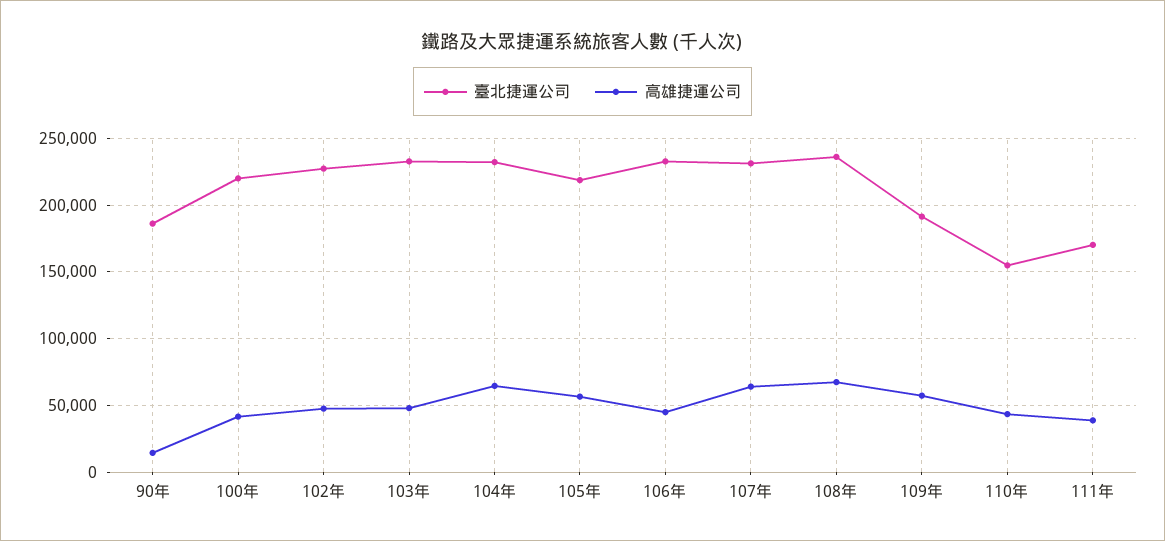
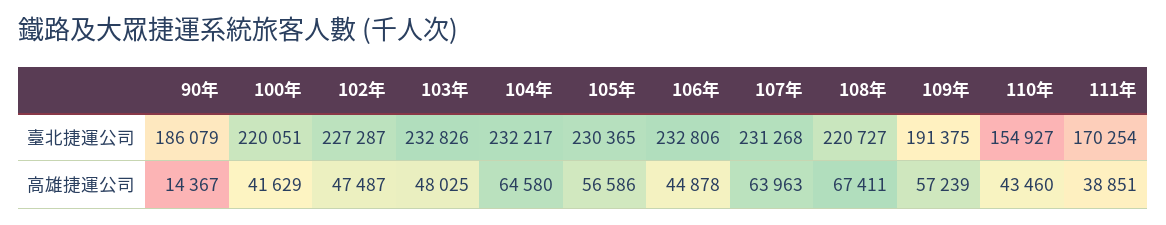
  {
    "臺北捷運公司": {
      "90年": 186079,
      "100年": 220051,
      "102年": 227287,
      "103年": 232826,
      "104年": 232217,
-     "105年": 220000,
+     "105年": 230365,
      "106年": 232806,
      "107年": 231268,
-     "108年": 235000,
+     "108年": 220727,
      "109年": 191375,
      "110年": 154927,
      "111年": 170254
    },
    "高雄捷運公司": {
      "90年": 14367,
      "100年": 41629,
      "102年": 47487,
      "103年": 48025,
      "104年": 64580,
      "105年": 56586,
      "106年": 44878,
      "107年": 63963,
      "108年": 67411,
      "109年": 57239,
      "110年": 43460,
      "111年": 38851
    }
  }

